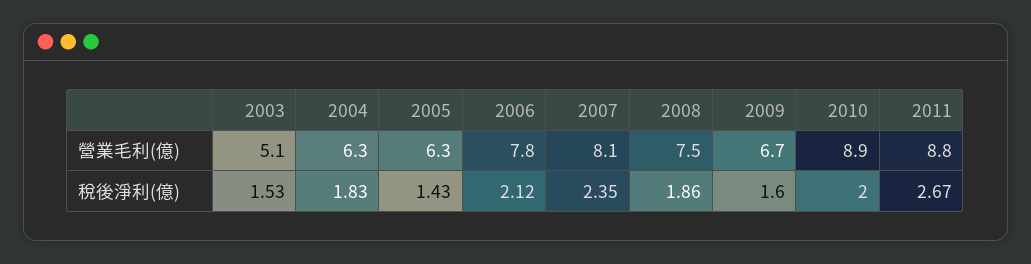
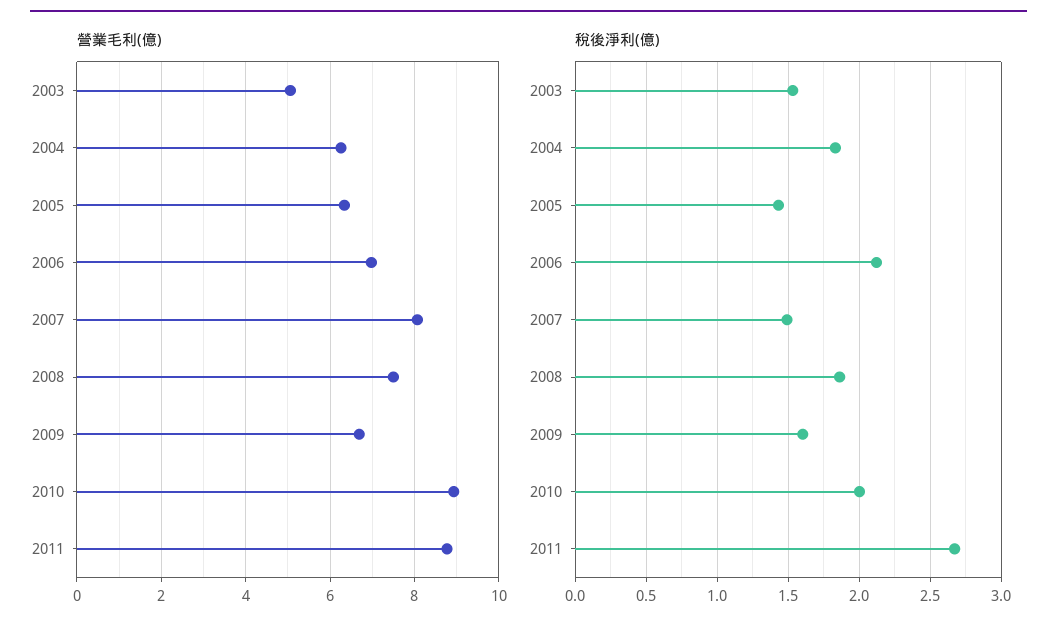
  {
    "營業毛利(億)": {
      "2003": 5.1,
      "2004": 6.3,
      "2005": 6.3,
-     "2006": 7.8,
+     "2006": 7,
      "2007": 8.1,
      "2008": 7.5,
      "2009": 6.7,
      "2010": 8.9,
      "2011": 8.8
    },
    "稅後淨利(億)": {
      "2003": 1.53,
      "2004": 1.83,
      "2005": 1.43,
      "2006": 2.12,
-     "2007": 2.35,
+     "2007": 1.5,
      "2008": 1.86,
      "2009": 1.6,
      "2010": 2,
      "2011": 2.67
    }
  }

